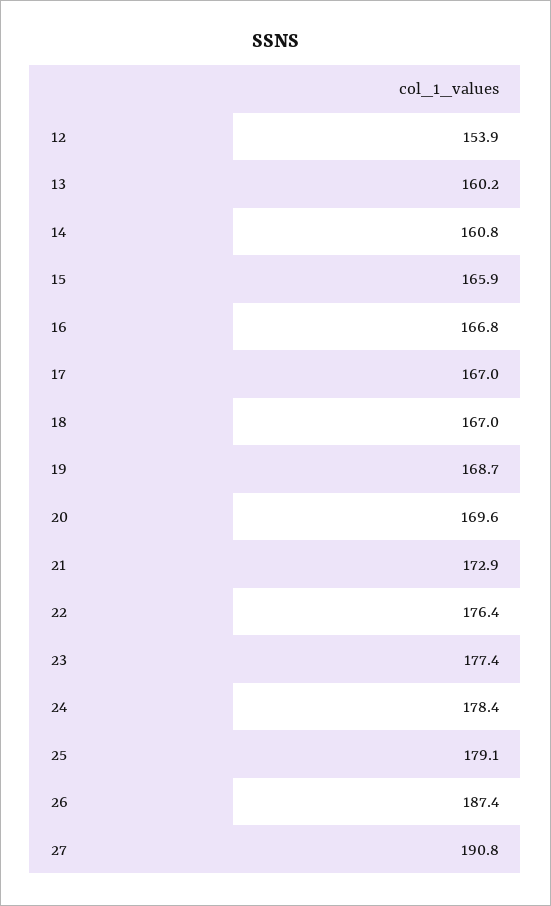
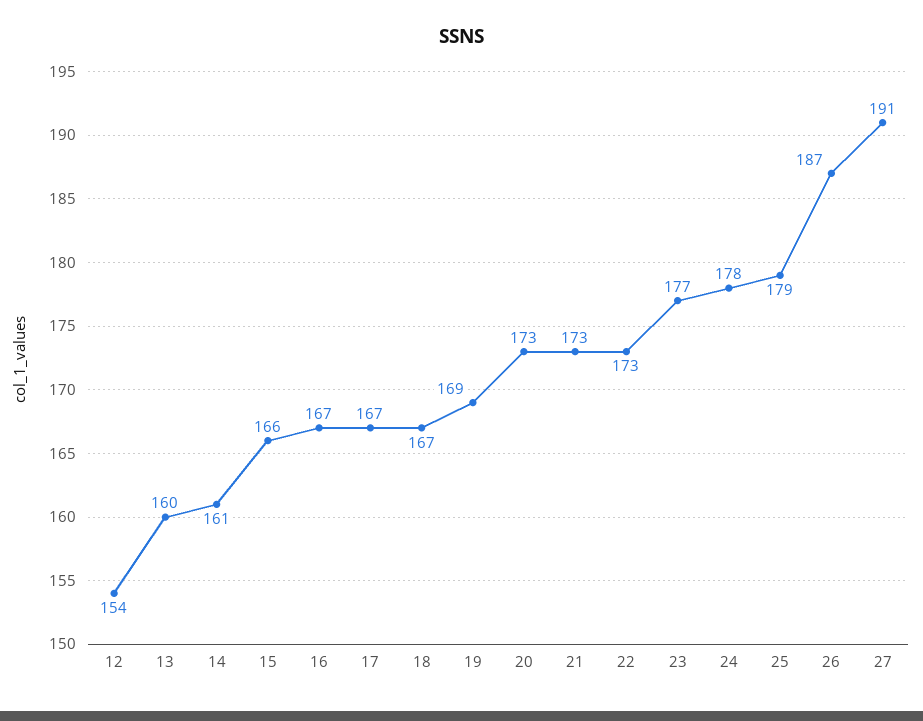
  {
    "12": 153.9,
    "13": 160.2,
    "14": 160.8,
    "15": 165.9,
    "16": 166.8,
    "17": 167,
    "18": 167,
    "19": 168.7,
-   "20": 169.6,
+   "20": 173,
    "21": 172.9,
-   "22": 176.4,
+   "22": 173,
    "23": 177.4,
    "24": 178.4,
    "25": 179.1,
    "26": 187.4,
    "27": 190.8
  }

